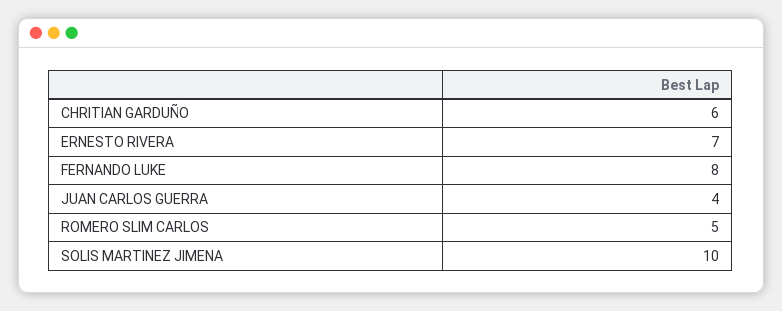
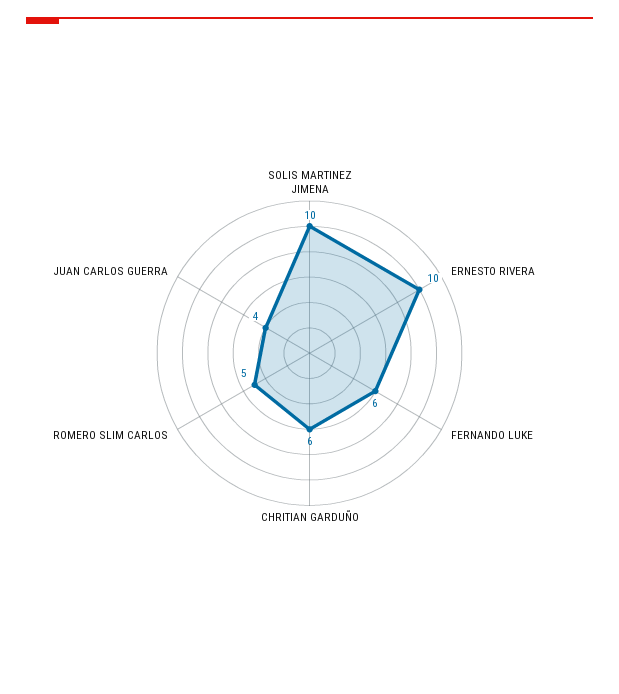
  {
    "CHRITIAN GARDUÑO": 6,
-   "ERNESTO RIVERA": 7,
+   "ERNESTO RIVERA": 10,
-   "FERNANDO LUKE": 8,
+   "FERNANDO LUKE": 6,
    "JUAN CARLOS GUERRA": 4,
    "ROMERO SLIM CARLOS": 5,
    "SOLIS MARTINEZ JIMENA": 10
  }

